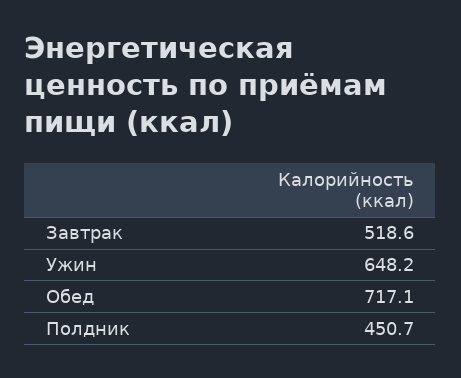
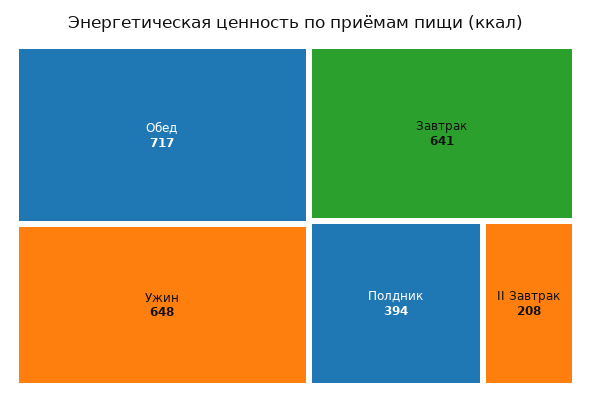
  {
-   "Завтрак": 518.6,
+   "Завтрак": 641,
    "Ужин": 648.2,
    "Обед": 717.1,
-   "Полдник": 450.7
+   "Полдник": 394,
+   "II Завтрак": 208
  }

